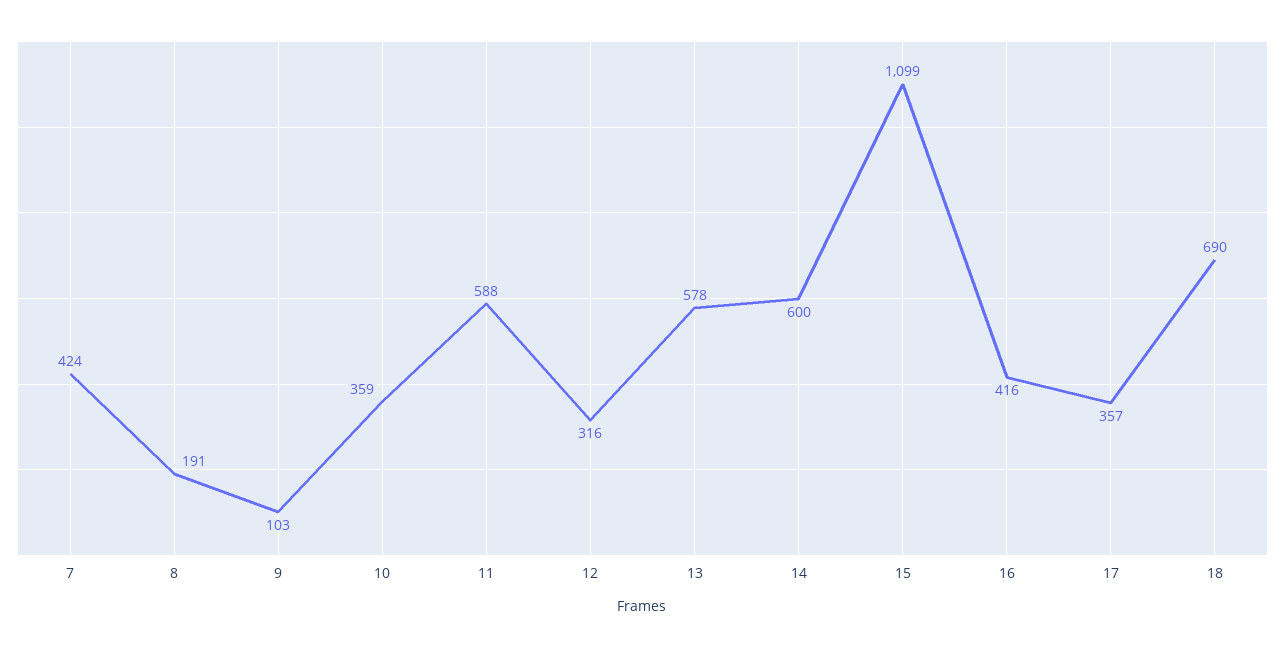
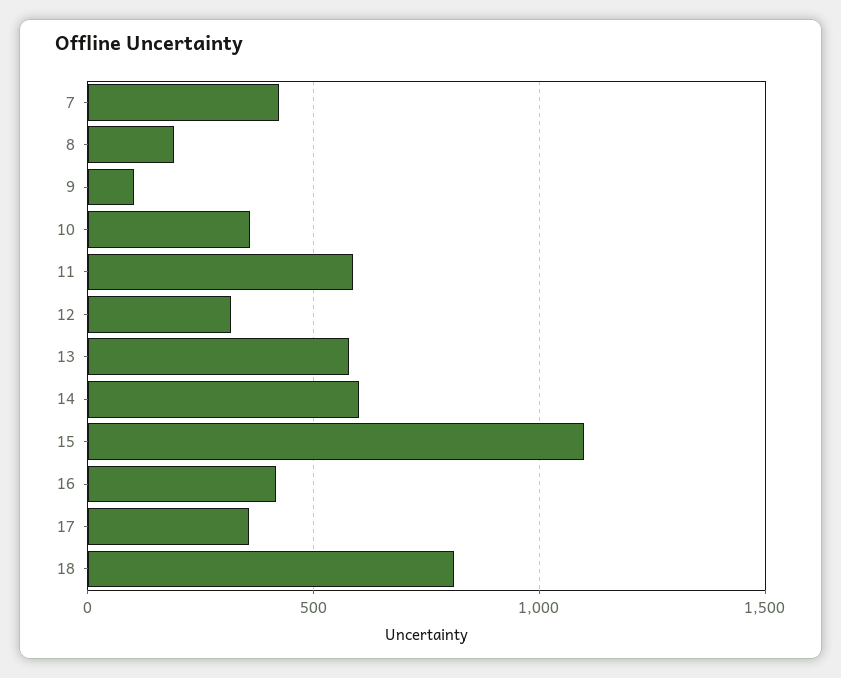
  {
    "7": 424,
    "8": 191,
    "9": 103,
    "10": 359,
    "11": 588,
    "12": 316,
    "13": 578,
    "14": 600,
    "15": 1099,
    "16": 416,
    "17": 357,
-   "18": 690
+   "18": 800
  }

